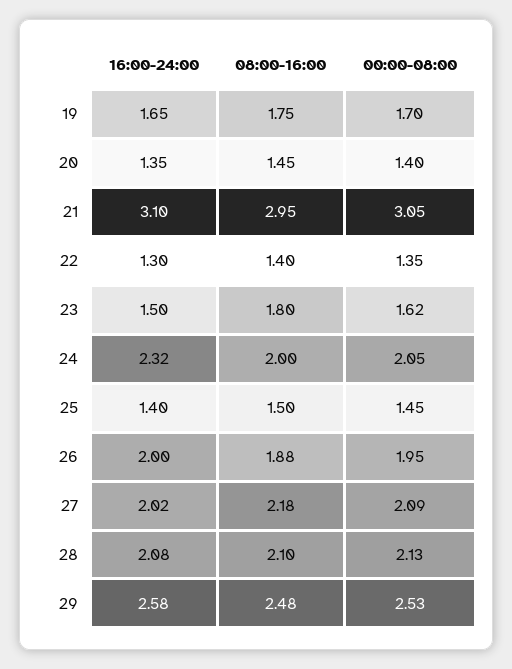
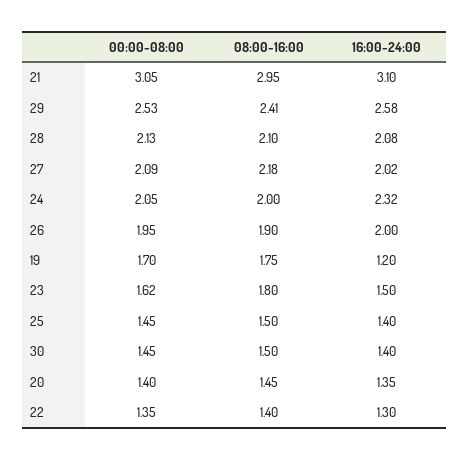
  {
    "16:00-24:00": {
-     "19": 1.65,
+     "19": 1.2,
      "20": 1.35,
      "21": 3.1,
      "22": 1.3,
      "23": 1.5,
      "24": 2.32,
      "25": 1.4,
      "26": 2,
      "27": 2.02,
      "28": 2.08,
-     "29": 2.58
+     "29": 2.58,
+     "30": 1.4
    },
    "08:00-16:00": {
      "19": 1.75,
      "20": 1.45,
      "21": 2.95,
      "22": 1.4,
      "23": 1.8,
      "24": 2,
      "25": 1.5,
-     "26": 1.88,
+     "26": 1.9,
      "27": 2.18,
      "28": 2.1,
-     "29": 2.48
+     "29": 2.41,
+     "30": 1.5
    },
    "00:00-08:00": {
      "19": 1.7,
      "20": 1.4,
      "21": 3.05,
      "22": 1.35,
      "23": 1.62,
      "24": 2.05,
      "25": 1.45,
      "26": 1.95,
      "27": 2.09,
      "28": 2.13,
-     "29": 2.53
+     "29": 2.53,
+     "30": 1.45
    }
  }

